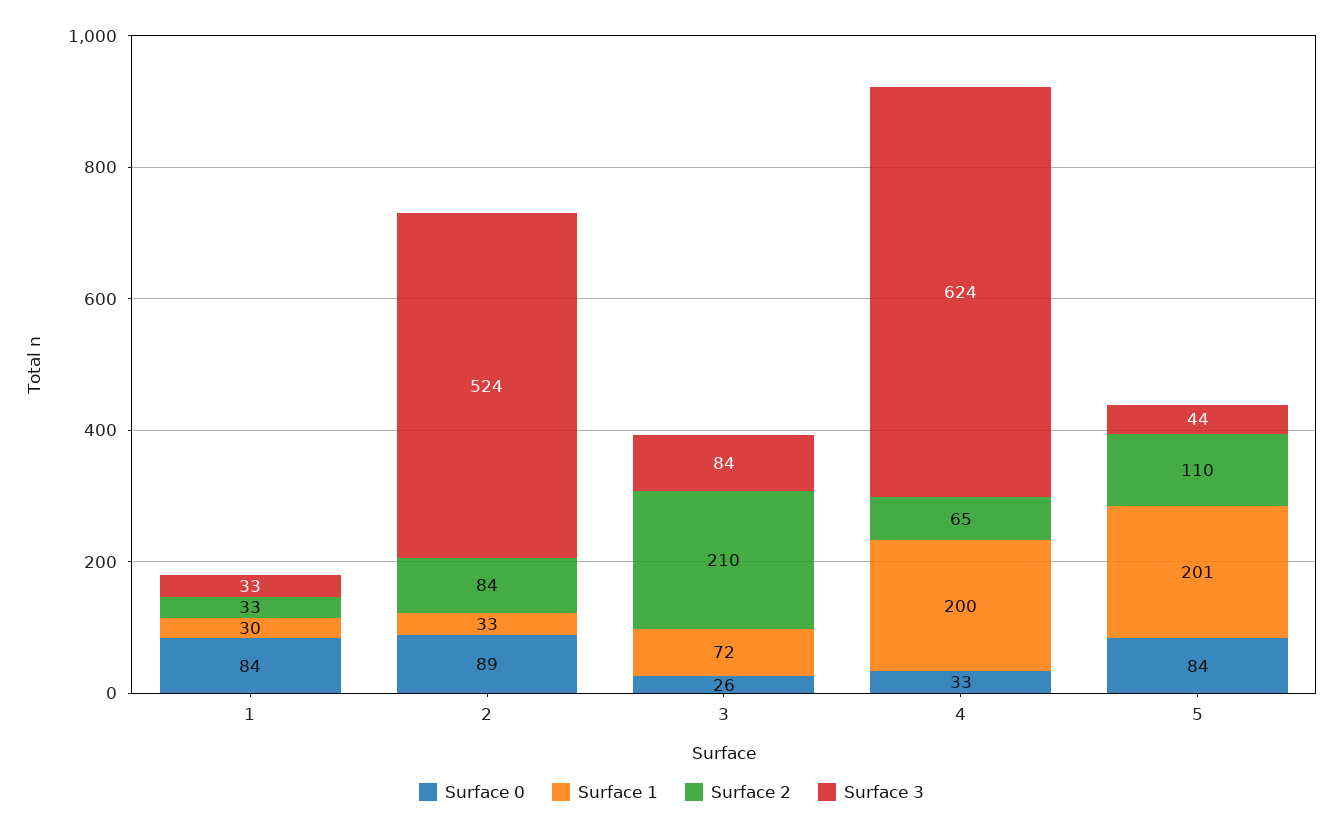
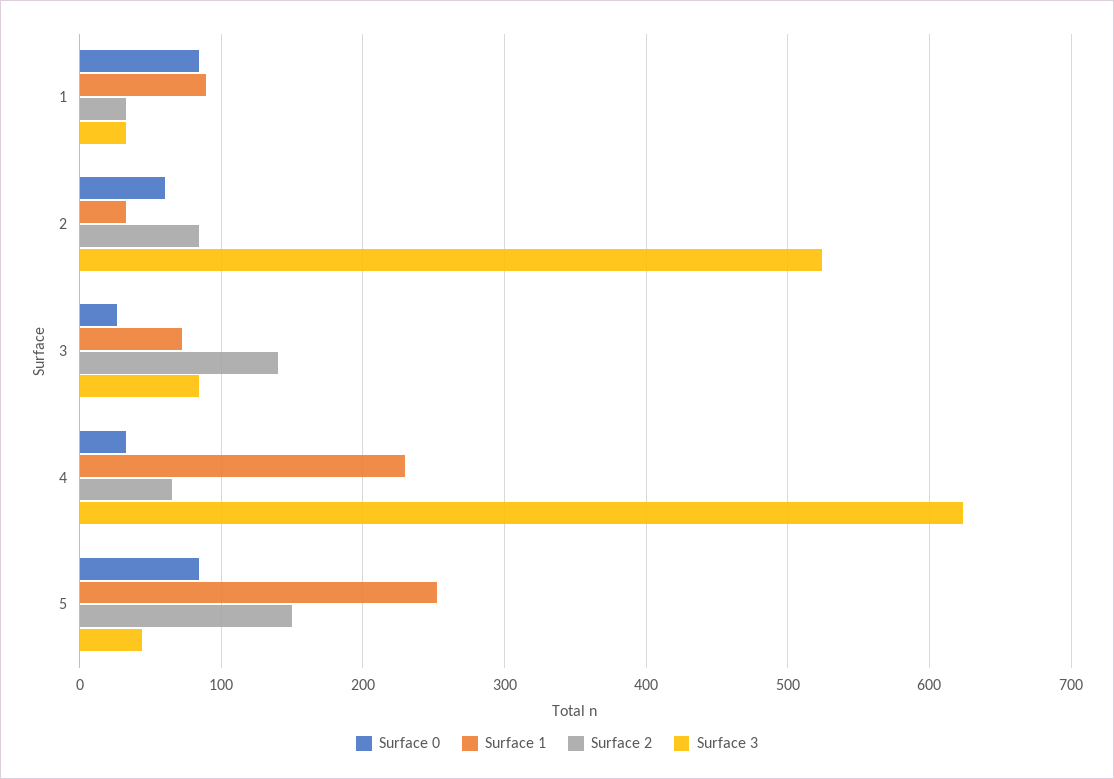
  {
    "Surface 0": {
      "1": 84,
-     "2": 89,
+     "2": 60,
      "3": 26,
      "4": 33,
      "5": 84
    },
    "Surface 1": {
-     "1": 30,
+     "1": 90,
      "2": 33,
      "3": 72,
-     "4": 200,
+     "4": 230,
-     "5": 201
+     "5": 250
    },
    "Surface 2": {
      "1": 33,
      "2": 84,
-     "3": 210,
+     "3": 140,
      "4": 65,
-     "5": 110
+     "5": 150
    },
    "Surface 3": {
      "1": 33,
      "2": 524,
      "3": 84,
      "4": 624,
      "5": 44
    }
  }

